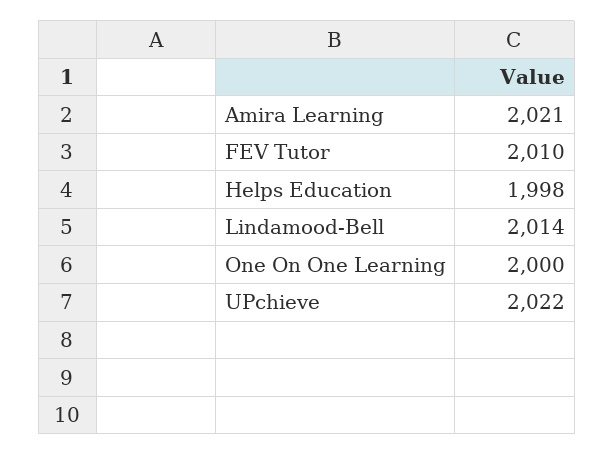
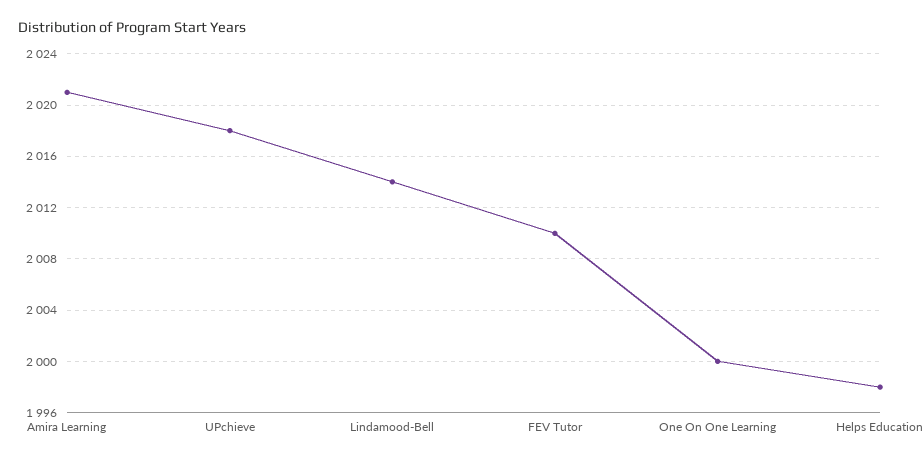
  {
    "Amira Learning": 2021,
    "FEV Tutor": 2010,
    "Helps Education": 1998,
    "Lindamood-Bell": 2014,
    "One On One Learning": 2000,
-   "UPchieve": 2022
+   "UPchieve": 2018
  }

